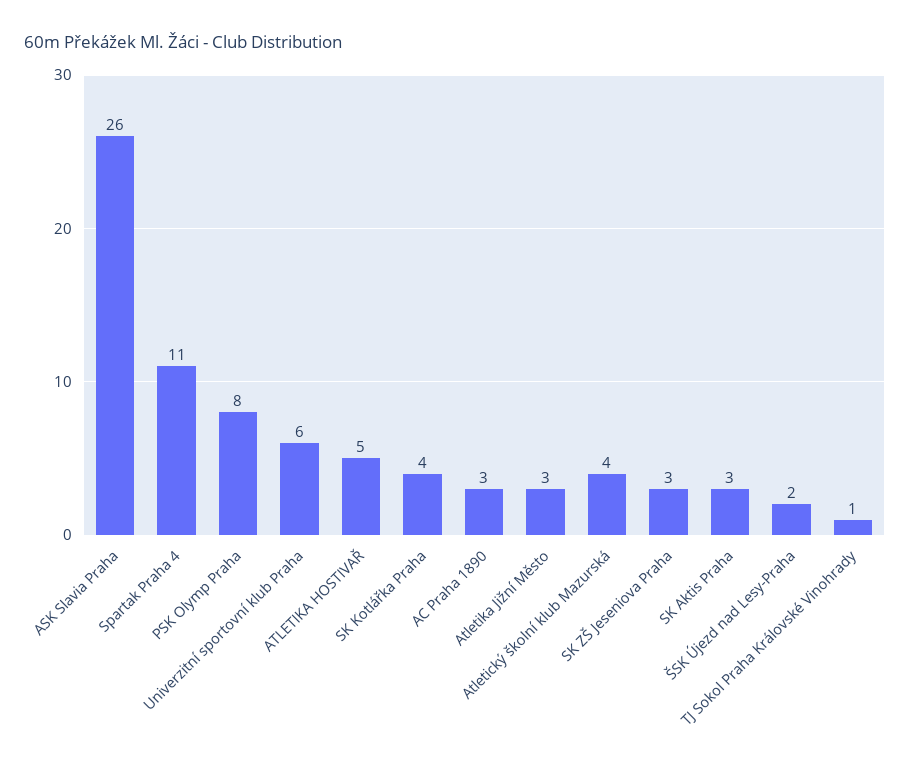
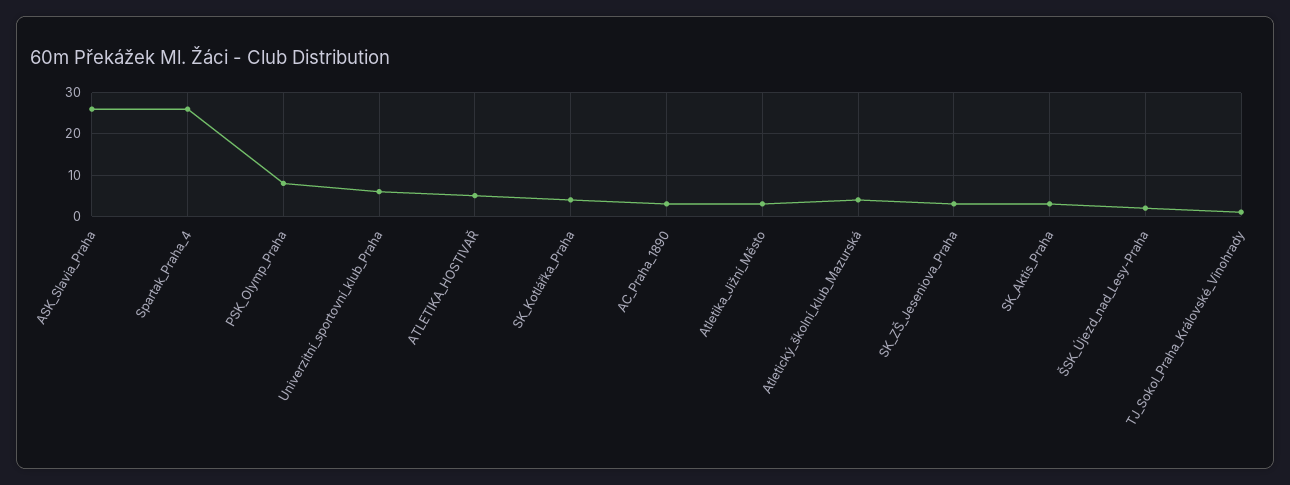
  {
    "ASK Slavia Praha": 26,
-   "Spartak Praha 4": 11,
+   "Spartak Praha 4": 25,
    "PSK Olymp Praha": 8,
    "Univerzitní sportovní klub Praha": 6,
    "ATLETIKA HOSTIVAŘ": 5,
    "SK Kotlářka Praha": 4,
    "AC Praha 1890": 3,
    "Atletika Jižní Město": 3,
    "Atletický školní klub Mazurská": 4,
    "SK ZŠ Jeseniova Praha": 3,
    "SK Aktis Praha": 3,
    "ŠSK Újezd nad Lesy-Praha": 2,
    "TJ Sokol Praha Královské Vinohrady": 1
  }

